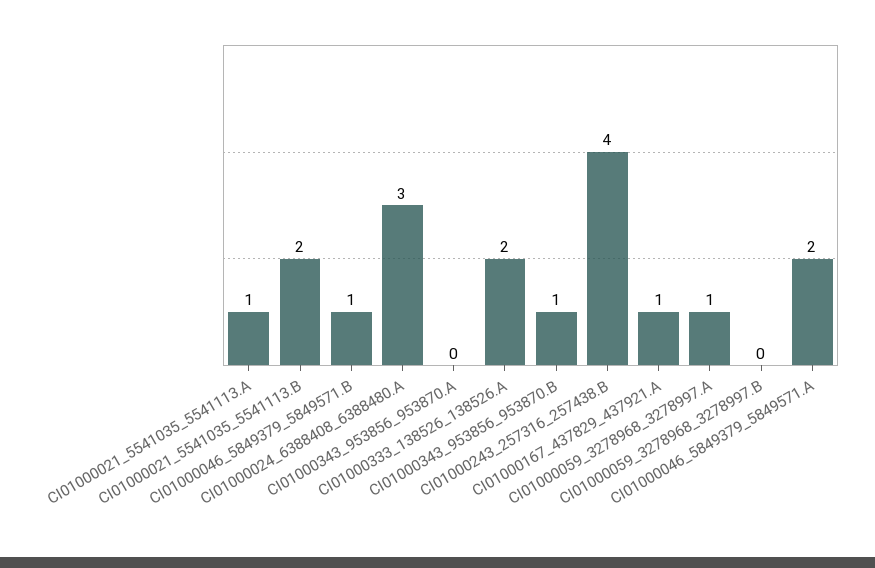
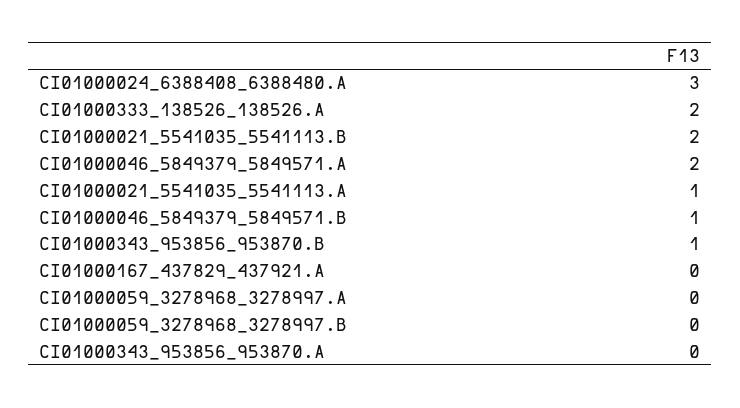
  {
    "CI01000021_5541035_5541113.A": 1,
    "CI01000021_5541035_5541113.B": 2,
    "CI01000046_5849379_5849571.B": 1,
    "CI01000024_6388408_6388480.A": 3,
    "CI01000343_953856_953870.A": 0,
    "CI01000333_138526_138526.A": 2,
    "CI01000343_953856_953870.B": 1,
-   "CI01000243_257316_257438.B": 4,
-   "CI01000167_437829_437921.A": 1,
+   "CI01000167_437829_437921.A": 0,
-   "CI01000059_3278968_3278997.A": 1,
+   "CI01000059_3278968_3278997.A": 0,
    "CI01000059_3278968_3278997.B": 0,
    "CI01000046_5849379_5849571.A": 2
  }

